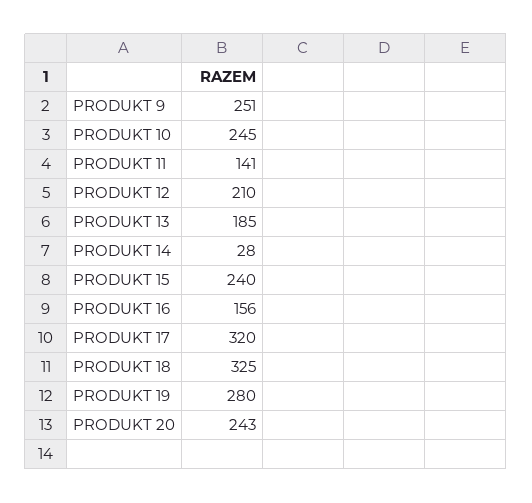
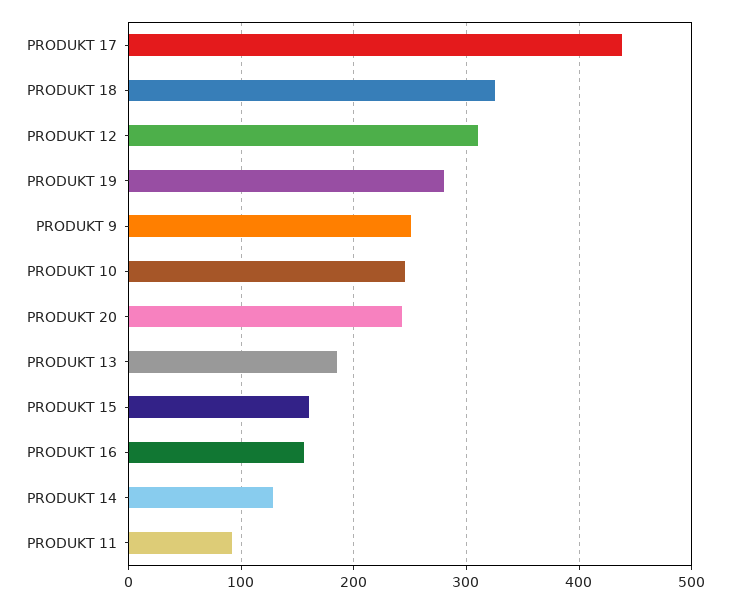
  {
    "PRODUKT 9": 251,
    "PRODUKT 10": 245,
-   "PRODUKT 11": 141,
+   "PRODUKT 11": 90,
-   "PRODUKT 12": 210,
+   "PRODUKT 12": 310,
    "PRODUKT 13": 185,
-   "PRODUKT 14": 28,
+   "PRODUKT 14": 130,
-   "PRODUKT 15": 240,
+   "PRODUKT 15": 160,
    "PRODUKT 16": 156,
-   "PRODUKT 17": 320,
+   "PRODUKT 17": 440,
    "PRODUKT 18": 325,
    "PRODUKT 19": 280,
    "PRODUKT 20": 243
  }

